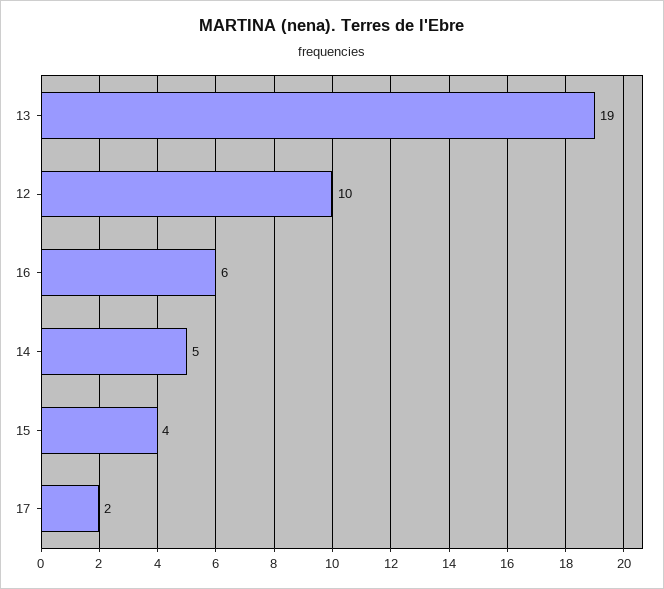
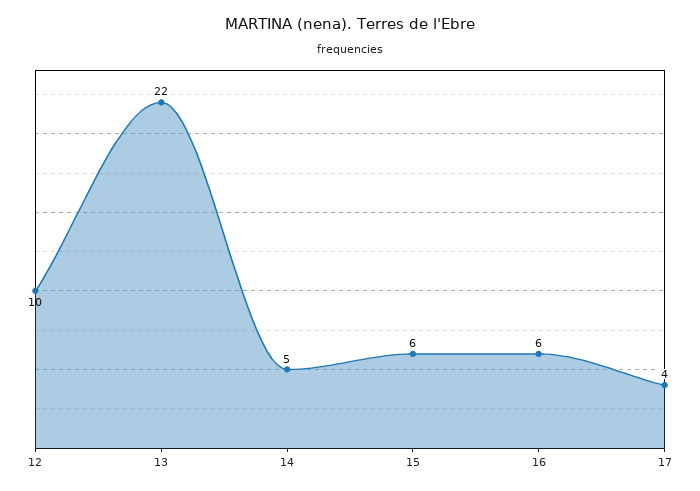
  {
-   "13": 19,
+   "13": 22,
    "12": 10,
    "16": 6,
    "14": 5,
-   "15": 4,
+   "15": 6,
-   "17": 2
+   "17": 4
  }

